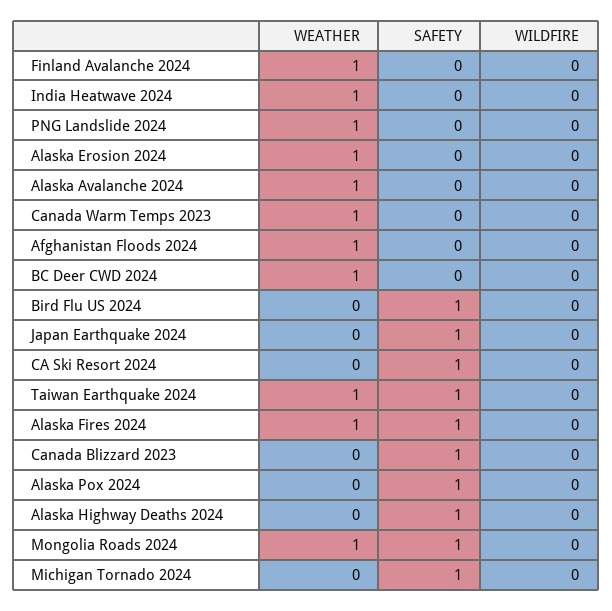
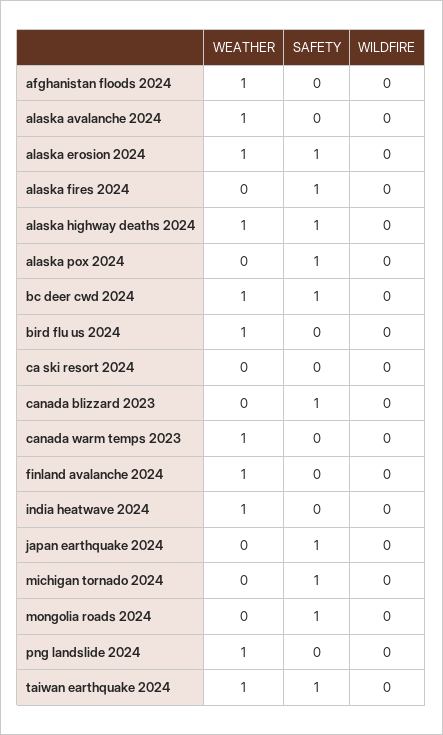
  {
    "WEATHER": {
      "Finland Avalanche 2024": 1,
      "India Heatwave 2024": 1,
      "PNG Landslide 2024": 1,
      "Alaska Erosion 2024": 1,
      "Alaska Avalanche 2024": 1,
      "Canada Warm Temps 2023": 1,
      "Afghanistan Floods 2024": 1,
      "BC Deer CWD 2024": 1,
-     "Bird Flu US 2024": 0,
+     "Bird Flu US 2024": 1,
      "Japan Earthquake 2024": 0,
      "CA Ski Resort 2024": 0,
      "Taiwan Earthquake 2024": 1,
-     "Alaska Fires 2024": 1,
+     "Alaska Fires 2024": 0,
      "Canada Blizzard 2023": 0,
      "Alaska Pox 2024": 0,
-     "Alaska Highway Deaths 2024": 0,
+     "Alaska Highway Deaths 2024": 1,
-     "Mongolia Roads 2024": 1,
+     "Mongolia Roads 2024": 0,
      "Michigan Tornado 2024": 0
    },
    "SAFETY": {
      "Finland Avalanche 2024": 0,
      "India Heatwave 2024": 0,
      "PNG Landslide 2024": 0,
-     "Alaska Erosion 2024": 0,
+     "Alaska Erosion 2024": 1,
      "Alaska Avalanche 2024": 0,
      "Canada Warm Temps 2023": 0,
      "Afghanistan Floods 2024": 0,
-     "BC Deer CWD 2024": 0,
+     "BC Deer CWD 2024": 1,
-     "Bird Flu US 2024": 1,
+     "Bird Flu US 2024": 0,
      "Japan Earthquake 2024": 1,
-     "CA Ski Resort 2024": 1,
+     "CA Ski Resort 2024": 0,
      "Taiwan Earthquake 2024": 1,
      "Alaska Fires 2024": 1,
      "Canada Blizzard 2023": 1,
      "Alaska Pox 2024": 1,
      "Alaska Highway Deaths 2024": 1,
      "Mongolia Roads 2024": 1,
      "Michigan Tornado 2024": 1
    },
    "WILDFIRE": {
      "Finland Avalanche 2024": 0,
      "India Heatwave 2024": 0,
      "PNG Landslide 2024": 0,
      "Alaska Erosion 2024": 0,
      "Alaska Avalanche 2024": 0,
      "Canada Warm Temps 2023": 0,
      "Afghanistan Floods 2024": 0,
      "BC Deer CWD 2024": 0,
      "Bird Flu US 2024": 0,
      "Japan Earthquake 2024": 0,
      "CA Ski Resort 2024": 0,
      "Taiwan Earthquake 2024": 0,
      "Alaska Fires 2024": 0,
      "Canada Blizzard 2023": 0,
      "Alaska Pox 2024": 0,
      "Alaska Highway Deaths 2024": 0,
      "Mongolia Roads 2024": 0,
      "Michigan Tornado 2024": 0
    }
  }

